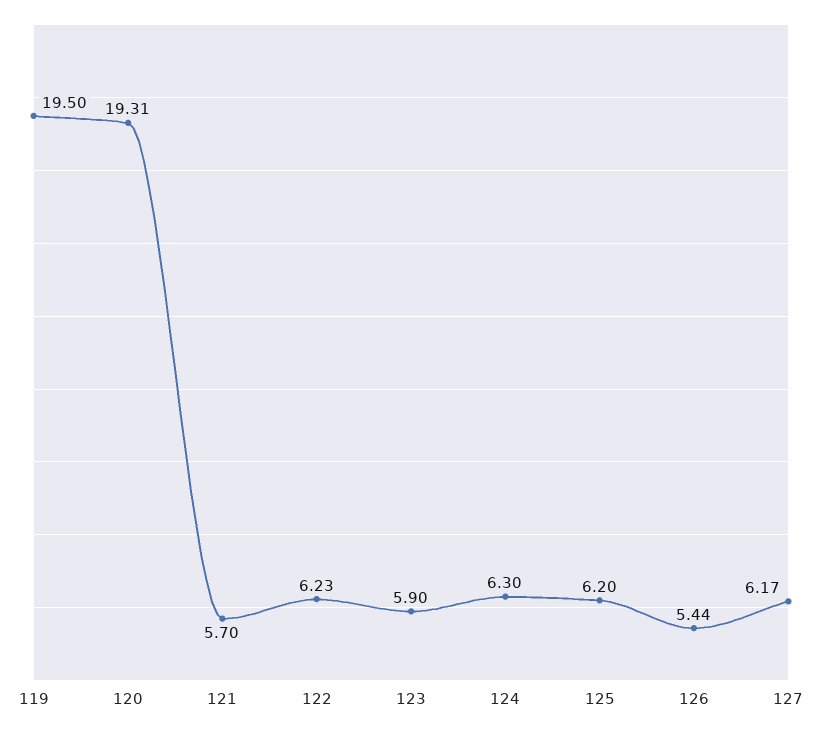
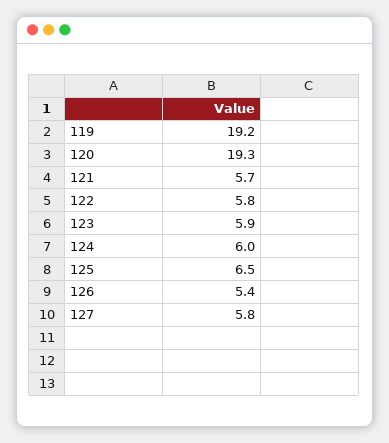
  {
-   "119": 19.5,
+   "119": 19.2,
    "120": 19.31,
    "121": 5.7,
-   "122": 6.23,
+   "122": 5.8,
    "123": 5.9,
-   "124": 6.3,
+   "124": 6,
-   "125": 6.2,
+   "125": 6.5,
    "126": 5.44,
-   "127": 6.17
+   "127": 5.8
  }

